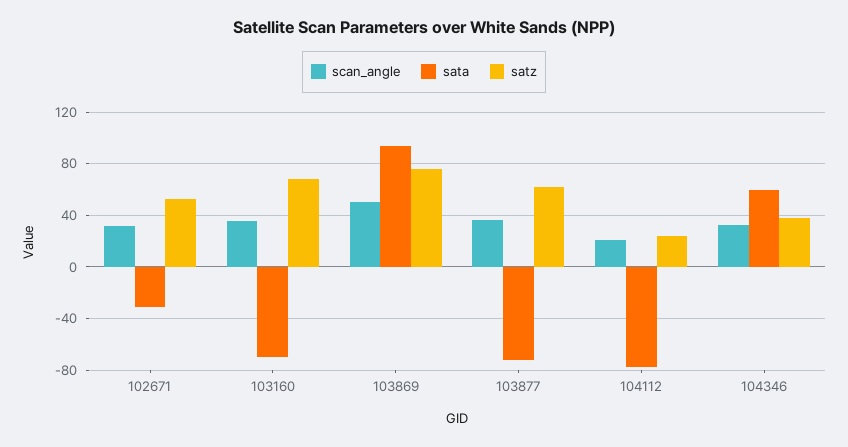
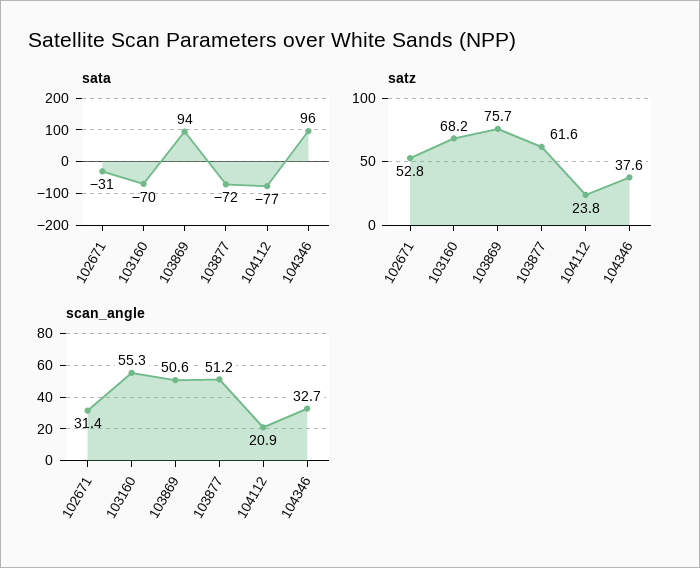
  {
    "scan_angle": {
      "102671": 31.4,
-     "103160": 35,
+     "103160": 55.3,
      "103869": 50.6,
-     "103877": 35,
+     "103877": 51.2,
      "104112": 20.9,
      "104346": 32.7
    },
    "sata": {
      "102671": -31,
      "103160": -70,
      "103869": 94,
      "103877": -72,
      "104112": -77,
-     "104346": 60
+     "104346": 96
    },
    "satz": {
      "102671": 52.8,
      "103160": 68.2,
      "103869": 75.7,
      "103877": 61.6,
      "104112": 23.8,
      "104346": 37.6
    }
  }

